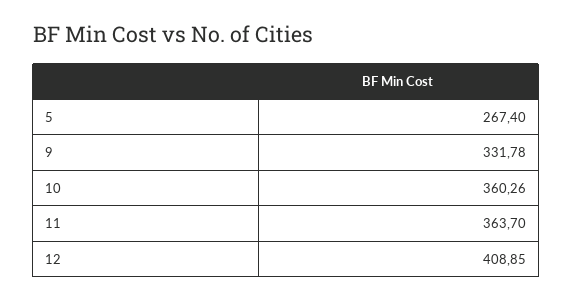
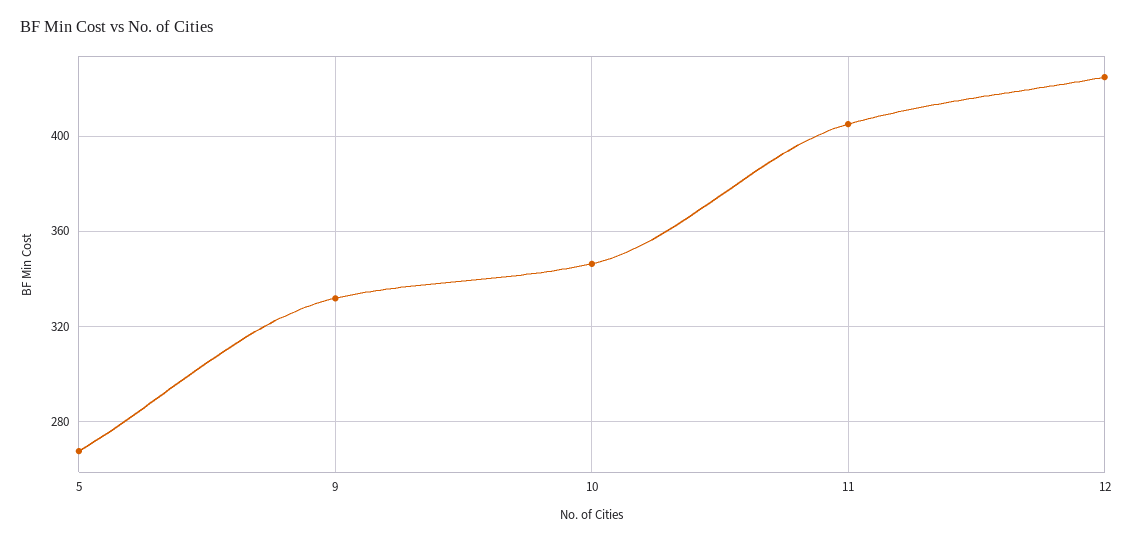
  {
    "5": 267.4,
    "9": 331.78,
-   "10": 360.26,
+   "10": 345,
-   "11": 363.7,
+   "11": 405,
-   "12": 408.85
+   "12": 425
  }

